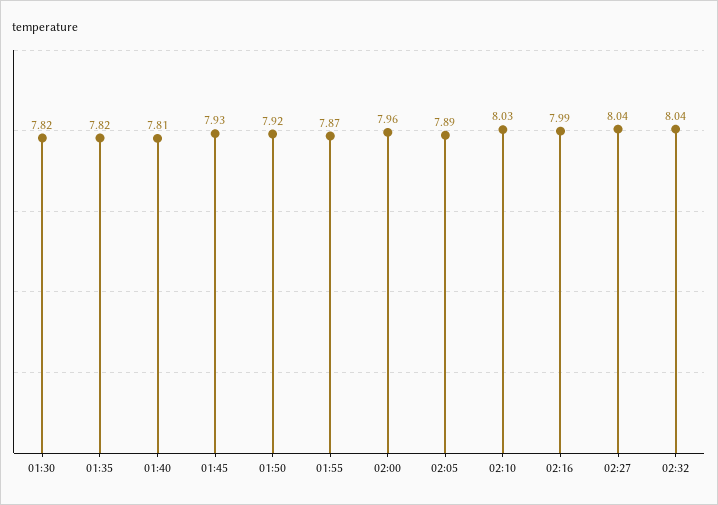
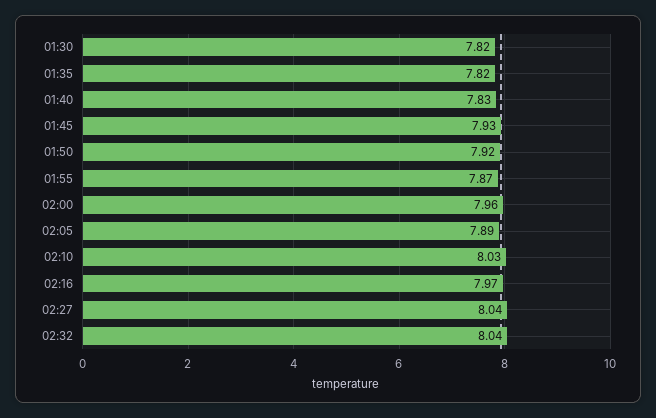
  {
    "01:30": 7.82,
    "01:35": 7.82,
-   "01:40": 7.81,
+   "01:40": 7.83,
    "01:45": 7.93,
    "01:50": 7.92,
    "01:55": 7.87,
    "02:00": 7.96,
    "02:05": 7.89,
    "02:10": 8.03,
-   "02:16": 7.99,
+   "02:16": 7.97,
    "02:27": 8.04,
    "02:32": 8.04
  }

